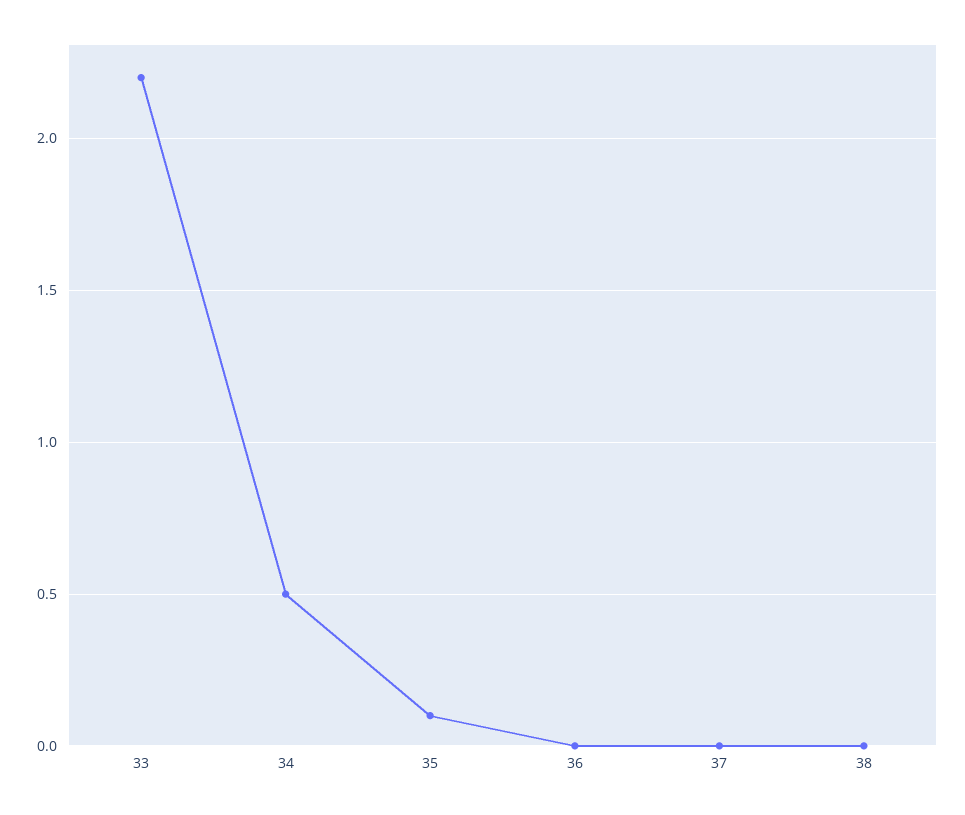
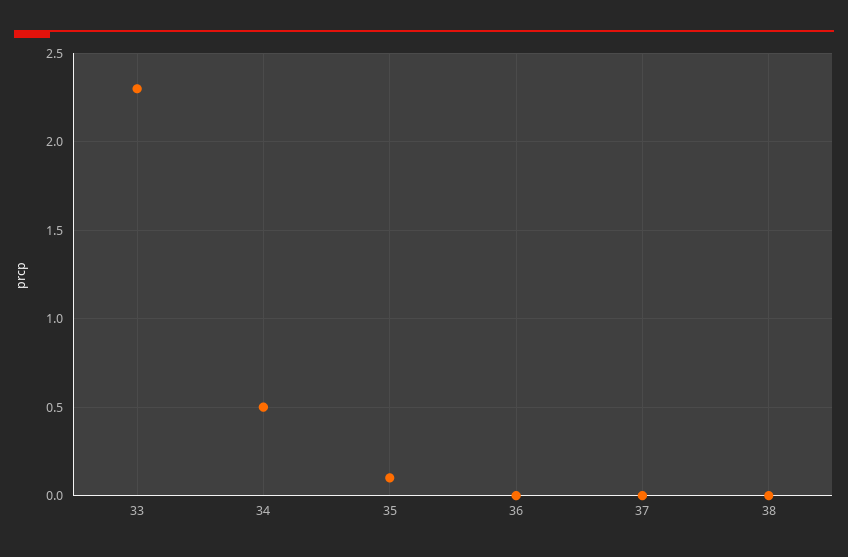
  {
-   "33": 2.2,
+   "33": 2.3,
    "34": 0.5,
    "35": 0.1,
    "36": 0,
    "37": 0,
    "38": 0
  }

